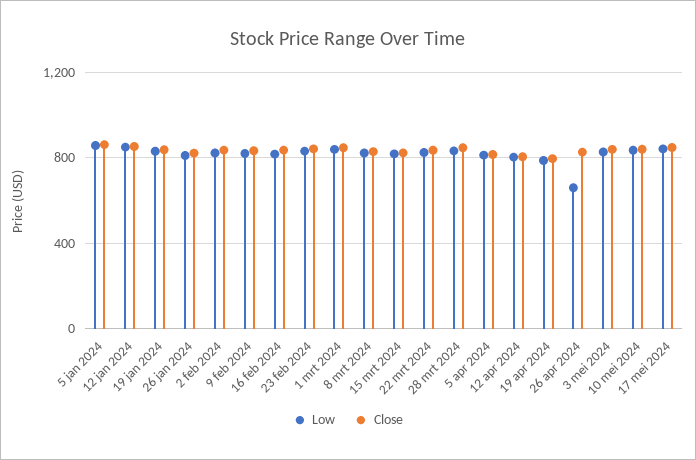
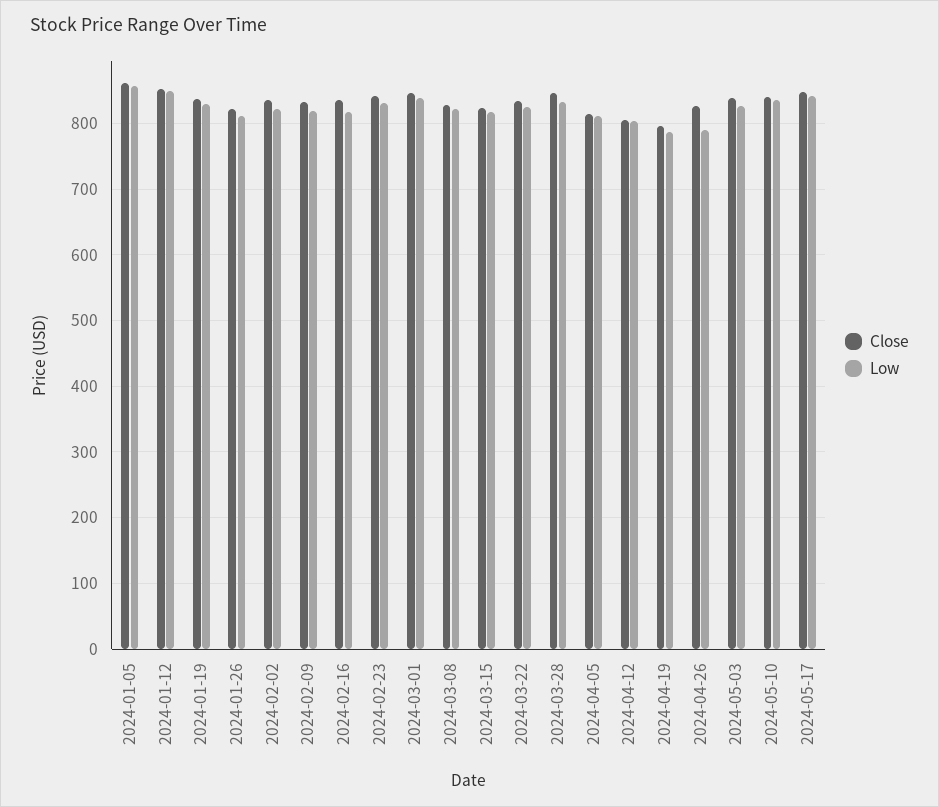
  {
    "Low": {
      "5 jan 2024": 860,
      "12 jan 2024": 850,
      "19 jan 2024": 830,
      "26 jan 2024": 810,
      "2 feb 2024": 820,
      "9 feb 2024": 820,
      "16 feb 2024": 820,
      "23 feb 2024": 830,
      "1 mrt 2024": 840,
      "8 mrt 2024": 820,
      "15 mrt 2024": 820,
      "22 mrt 2024": 820,
      "28 mrt 2024": 830,
      "5 apr 2024": 810,
      "12 apr 2024": 800,
      "19 apr 2024": 790,
-     "26 apr 2024": 650,
+     "26 apr 2024": 790,
      "3 mei 2024": 830,
      "10 mei 2024": 840,
      "17 mei 2024": 840
    },
    "Close": {
      "5 jan 2024": 860,
      "12 jan 2024": 850,
      "19 jan 2024": 840,
      "26 jan 2024": 820,
      "2 feb 2024": 840,
      "9 feb 2024": 830,
      "16 feb 2024": 840,
      "23 feb 2024": 840,
      "1 mrt 2024": 850,
      "8 mrt 2024": 830,
      "15 mrt 2024": 820,
      "22 mrt 2024": 830,
      "28 mrt 2024": 850,
      "5 apr 2024": 820,
      "12 apr 2024": 810,
      "19 apr 2024": 800,
      "26 apr 2024": 830,
      "3 mei 2024": 840,
      "10 mei 2024": 840,
      "17 mei 2024": 850
    }
  }

